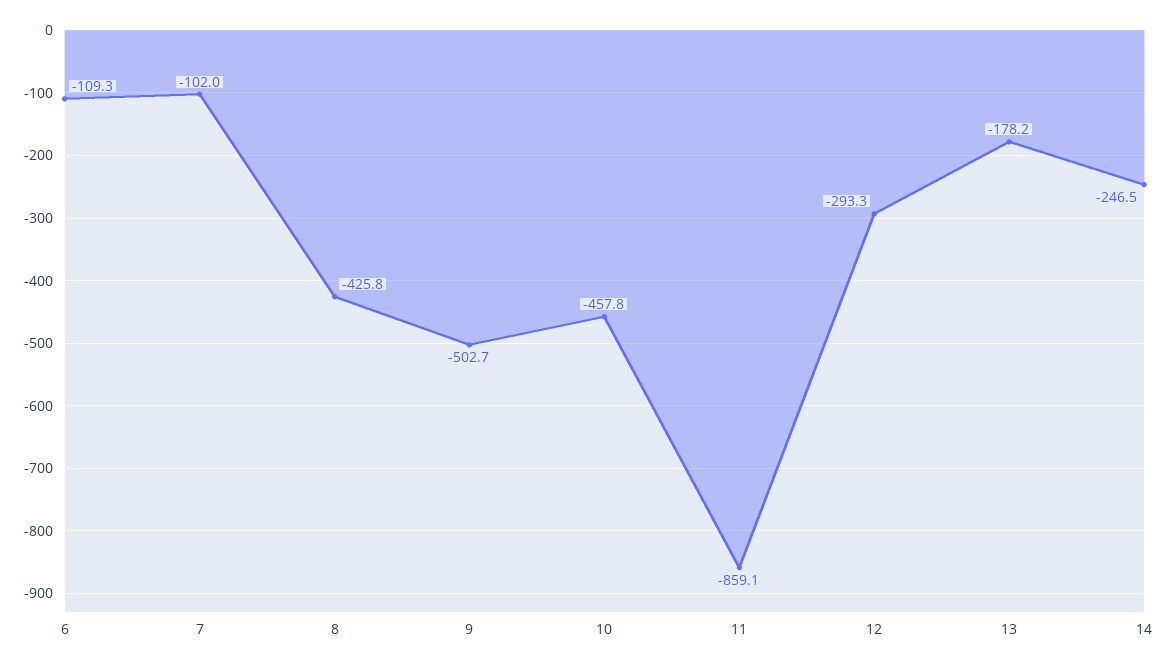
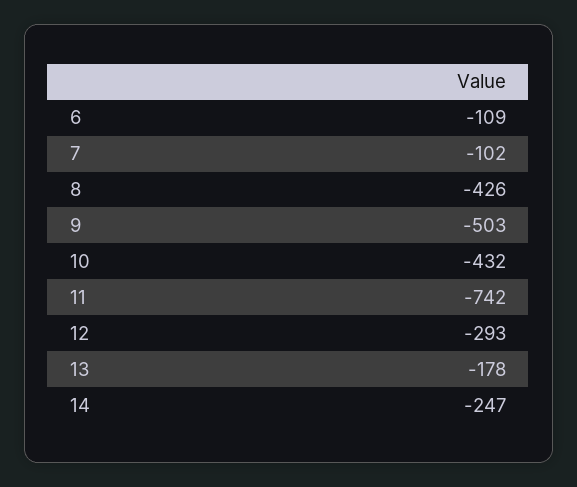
  {
    "6": -109.3,
    "7": -102,
    "8": -425.8,
    "9": -502.7,
-   "10": -457.8,
+   "10": -432,
-   "11": -859.1,
+   "11": -742,
    "12": -293.3,
    "13": -178.2,
    "14": -246.5
  }

